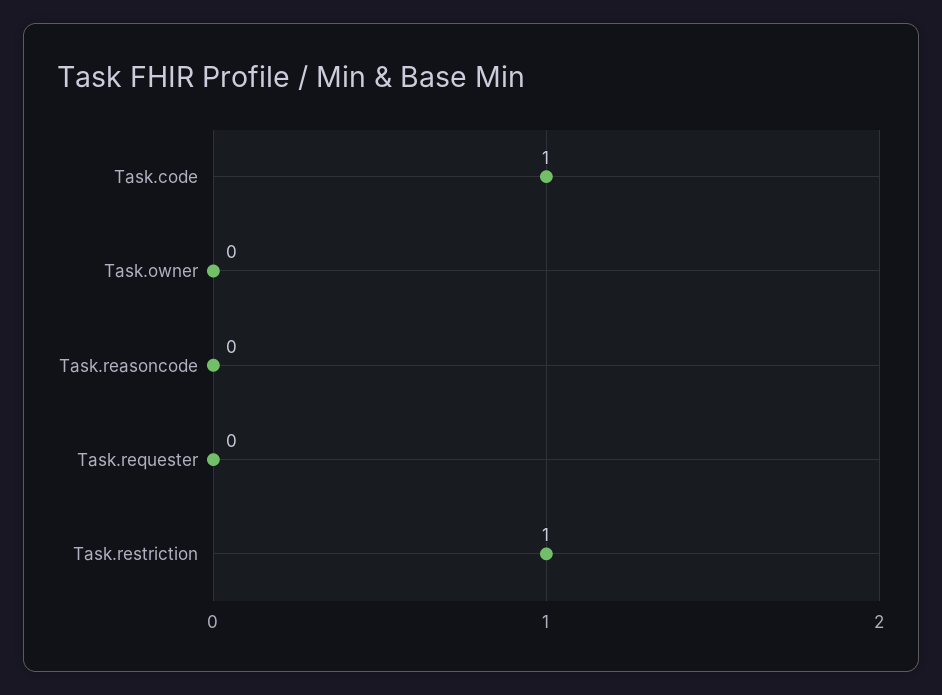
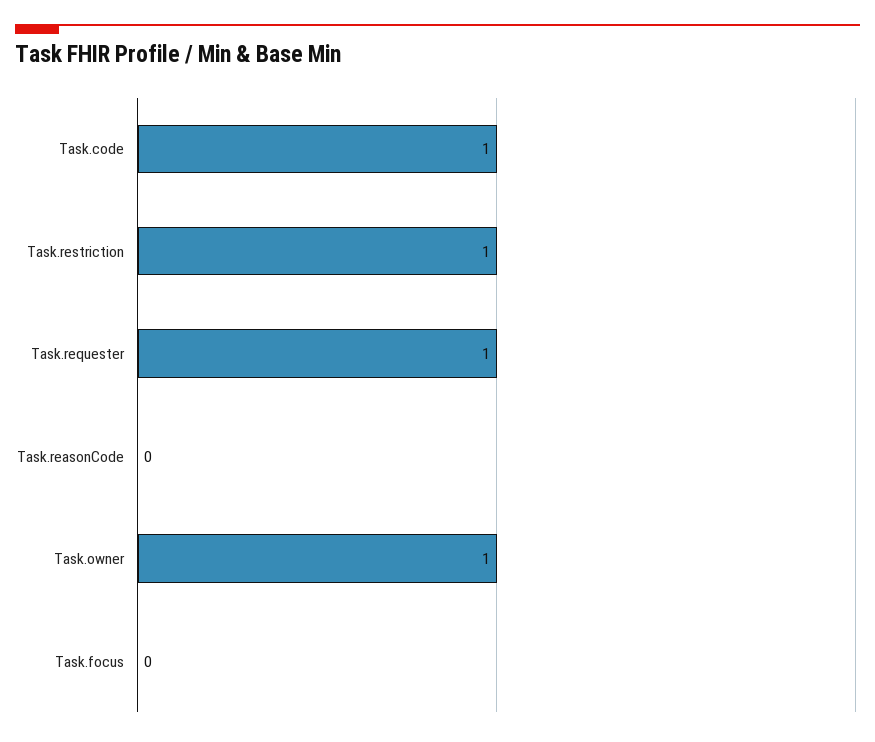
  {
    "Task.code": 1,
-   "Task.owner": 0,
+   "Task.owner": 1,
    "Task.reasoncode": 0,
-   "Task.requester": 0,
+   "Task.requester": 1,
-   "Task.restriction": 1
+   "Task.restriction": 1,
+   "Task.focus": 0
  }

